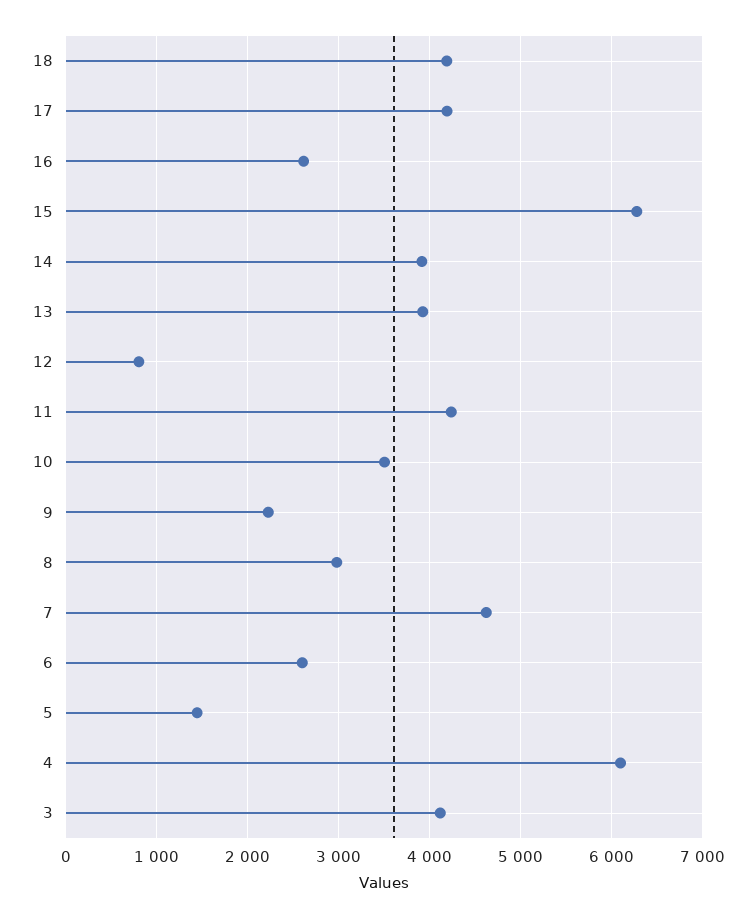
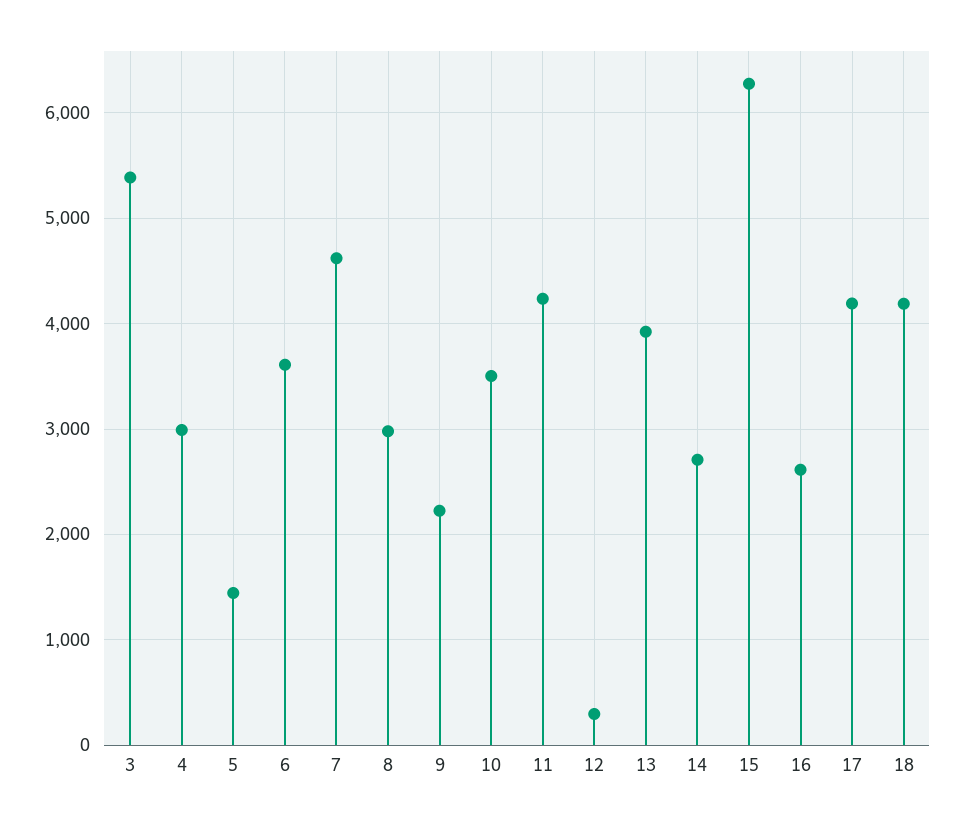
  {
    "18": 4200,
    "17": 4200,
    "16": 2600,
    "15": 6300,
-   "14": 3900,
+   "14": 2700,
    "13": 3900,
-   "12": 800,
+   "12": 300,
    "11": 4200,
    "10": 3500,
    "9": 2200,
    "8": 3000,
    "7": 4600,
-   "6": 2600,
+   "6": 3600,
    "5": 1400,
-   "4": 6100,
+   "4": 3000,
-   "3": 4100
+   "3": 5400
  }

